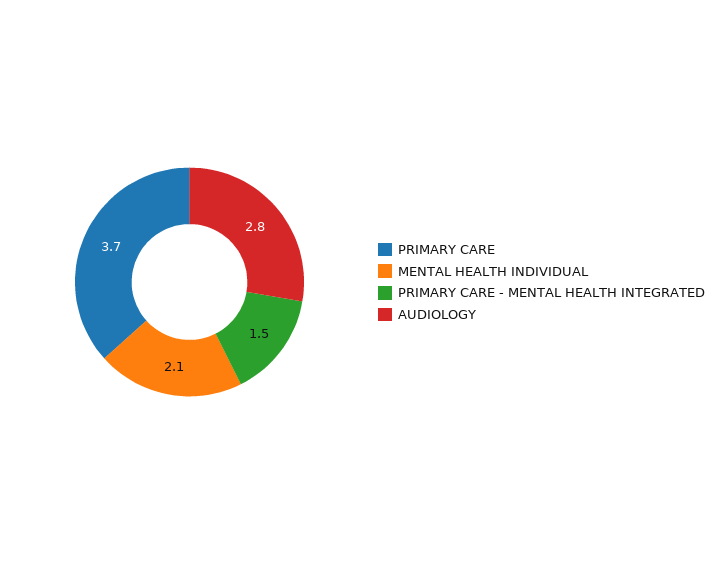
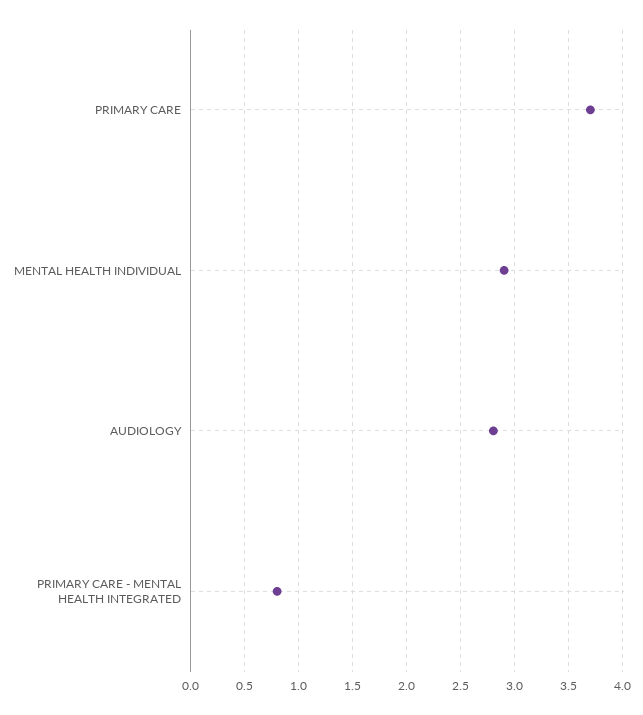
  {
    "PRIMARY CARE": 3.7,
-   "MENTAL HEALTH INDIVIDUAL": 2.1,
+   "MENTAL HEALTH INDIVIDUAL": 2.9,
-   "PRIMARY CARE - MENTAL HEALTH INTEGRATED": 1.5,
+   "PRIMARY CARE - MENTAL HEALTH INTEGRATED": 0.8,
    "AUDIOLOGY": 2.8
  }

